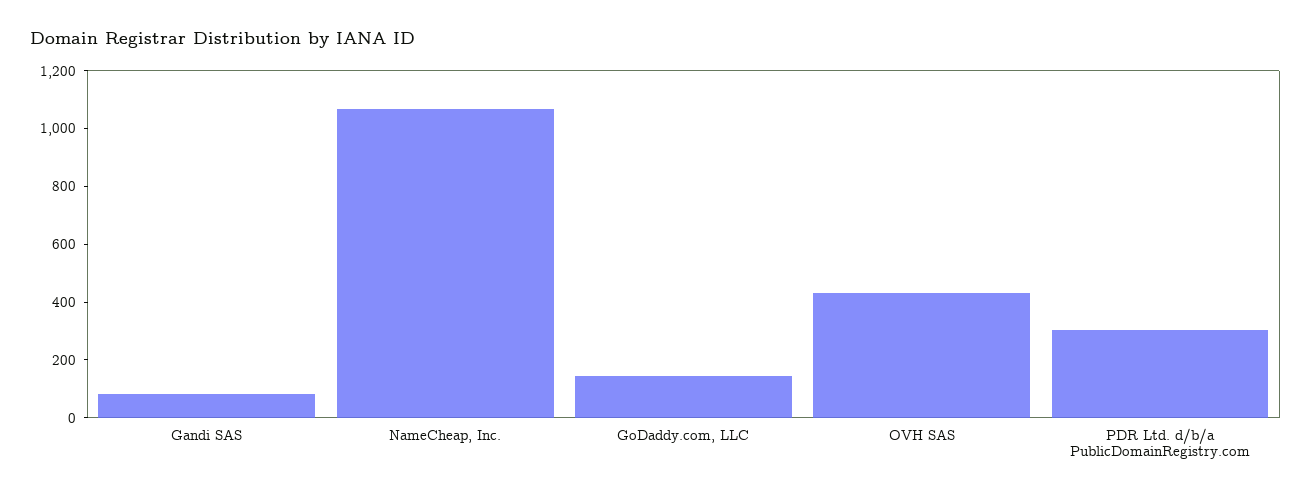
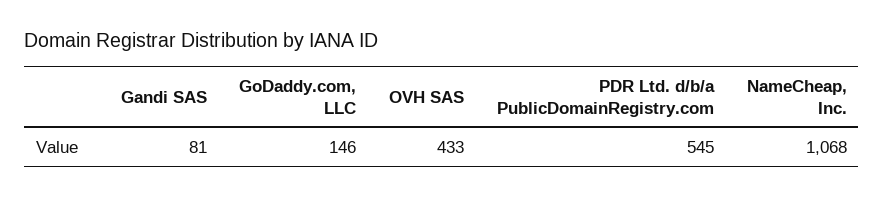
  {
    "Gandi SAS": 81,
    "NameCheap, Inc.": 1068,
    "GoDaddy.com, LLC": 146,
    "OVH SAS": 433,
-   "PDR Ltd. d/b/a PublicDomainRegistry.com": 300
+   "PDR Ltd. d/b/a PublicDomainRegistry.com": 545
  }

